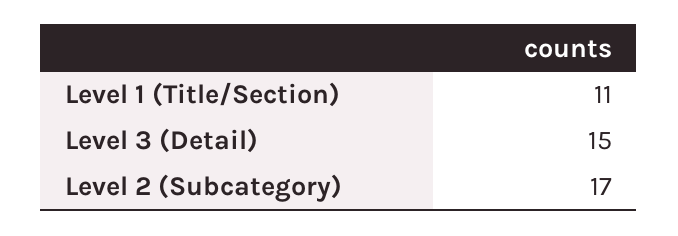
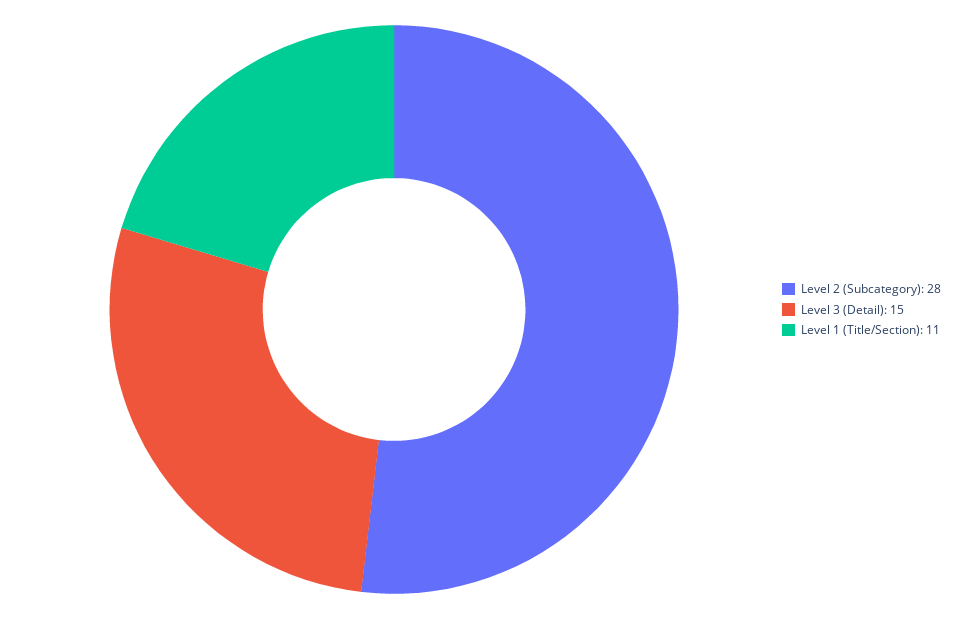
  {
    "Level 1 (Title/Section)": 11,
    "Level 3 (Detail)": 15,
-   "Level 2 (Subcategory)": 17
+   "Level 2 (Subcategory)": 28
  }

